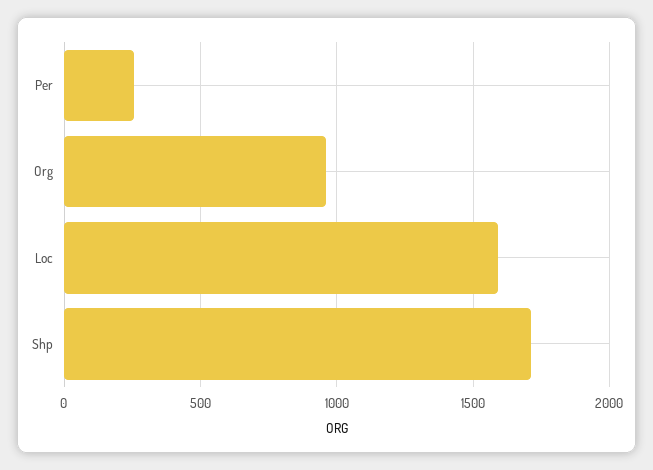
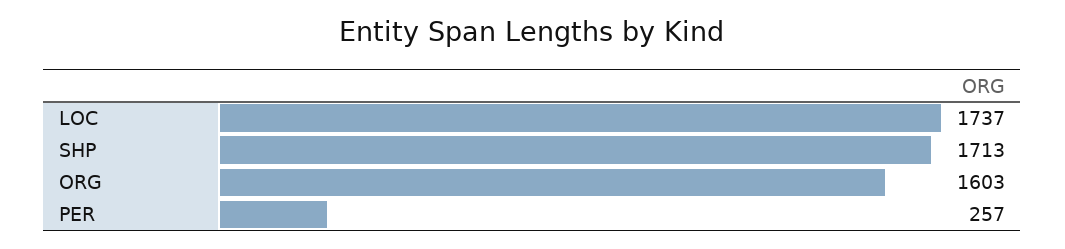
  {
    "Per": 257,
-   "Org": 950,
+   "Org": 1603,
-   "Loc": 1600,
+   "Loc": 1737,
    "Shp": 1713
  }

